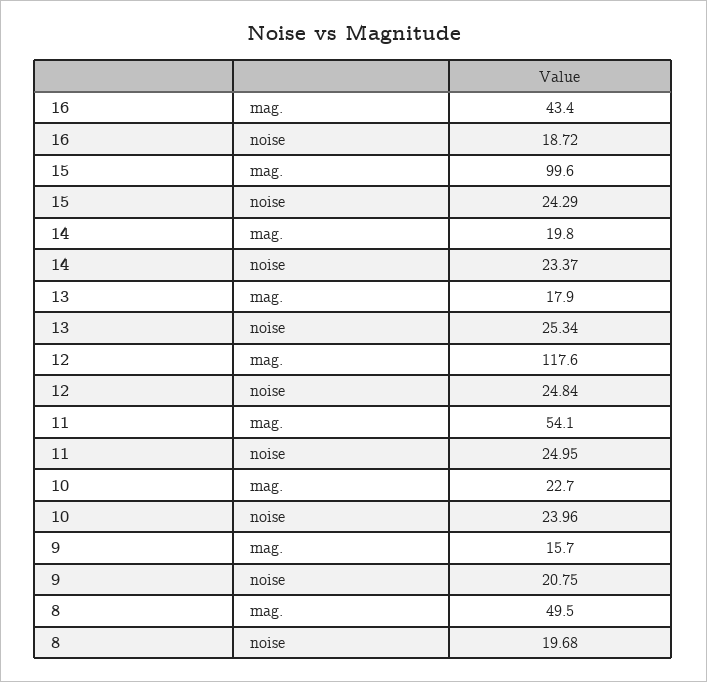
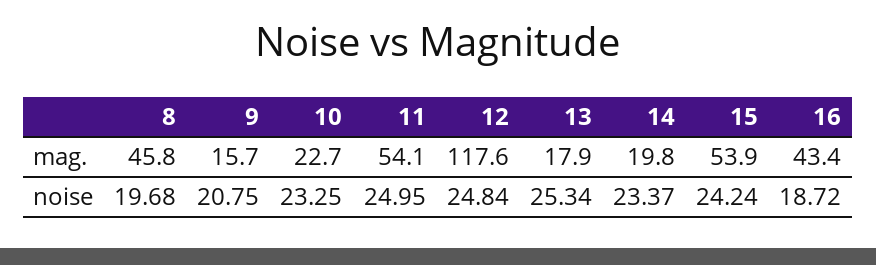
  {
    "16": {
      "mag.": 43.4,
      "noise": 18.72
    },
    "15": {
-     "mag.": 99.6,
+     "mag.": 53.9,
-     "noise": 24.29
+     "noise": 24.24
    },
    "14": {
      "mag.": 19.8,
      "noise": 23.37
    },
    "13": {
      "mag.": 17.9,
      "noise": 25.34
    },
    "12": {
      "mag.": 117.6,
      "noise": 24.84
    },
    "11": {
      "mag.": 54.1,
      "noise": 24.95
    },
    "10": {
      "mag.": 22.7,
-     "noise": 23.96
+     "noise": 23.25
    },
    "9": {
      "mag.": 15.7,
      "noise": 20.75
    },
    "8": {
-     "mag.": 49.5,
+     "mag.": 45.8,
      "noise": 19.68
    }
  }

